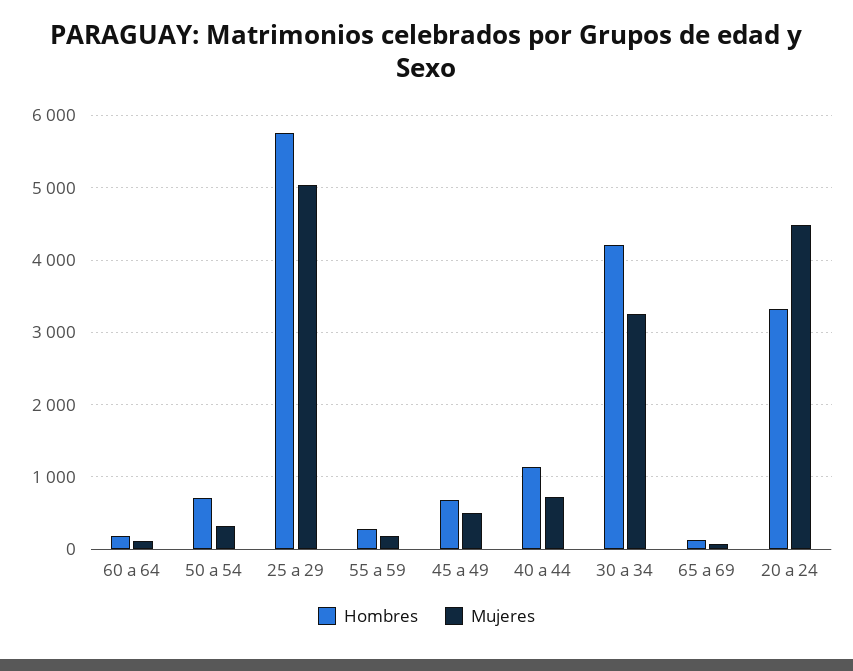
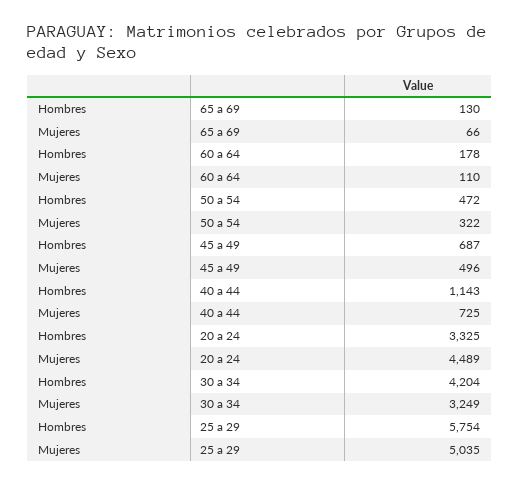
  {
    "Hombres": {
      "60 a 64": 178,
-     "50 a 54": 700,
+     "50 a 54": 472,
      "25 a 29": 5754,
-     "55 a 59": 300,
      "45 a 49": 687,
      "40 a 44": 1143,
      "30 a 34": 4204,
      "65 a 69": 130,
      "20 a 24": 3325
    },
    "Mujeres": {
      "60 a 64": 110,
      "50 a 54": 322,
      "25 a 29": 5035,
-     "55 a 59": 200,
      "45 a 49": 496,
      "40 a 44": 725,
      "30 a 34": 3249,
      "65 a 69": 66,
      "20 a 24": 4489
    }
  }

